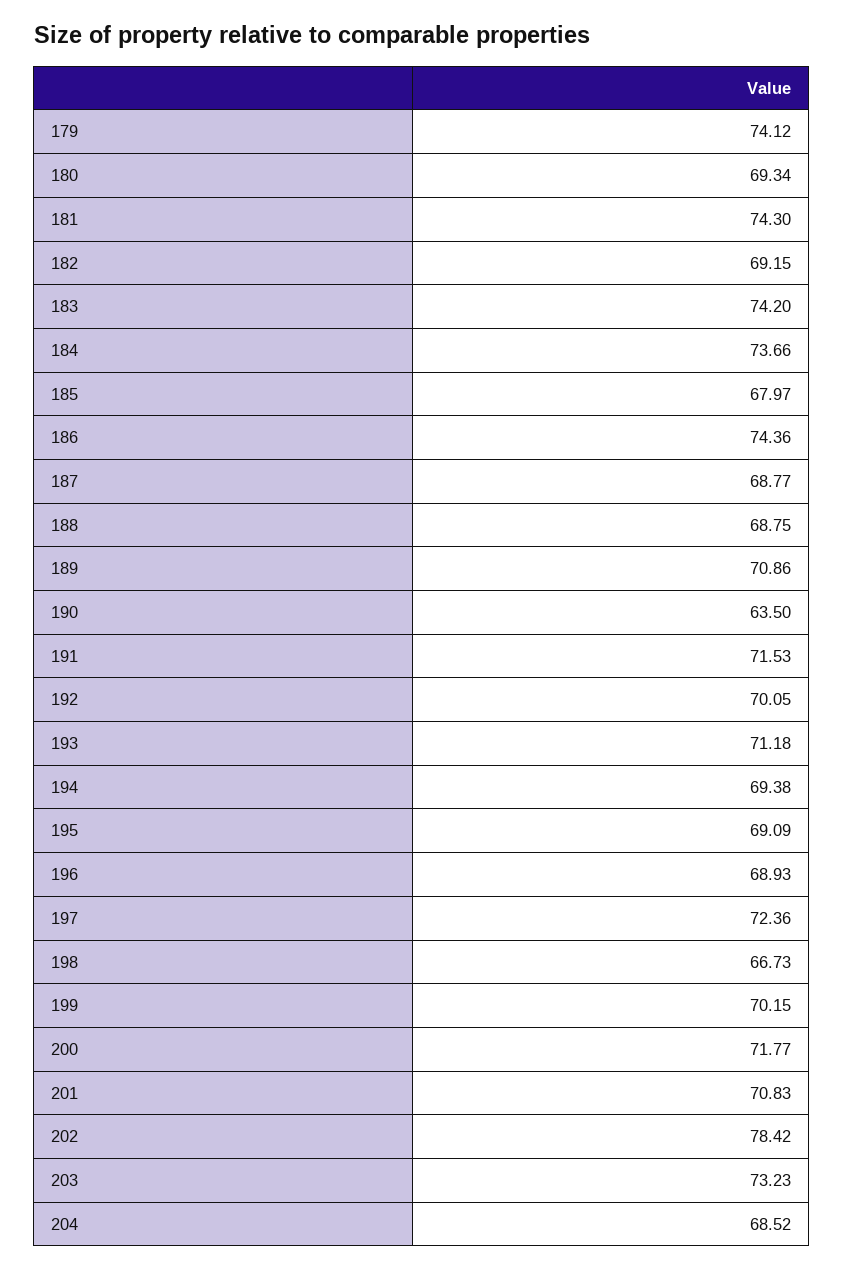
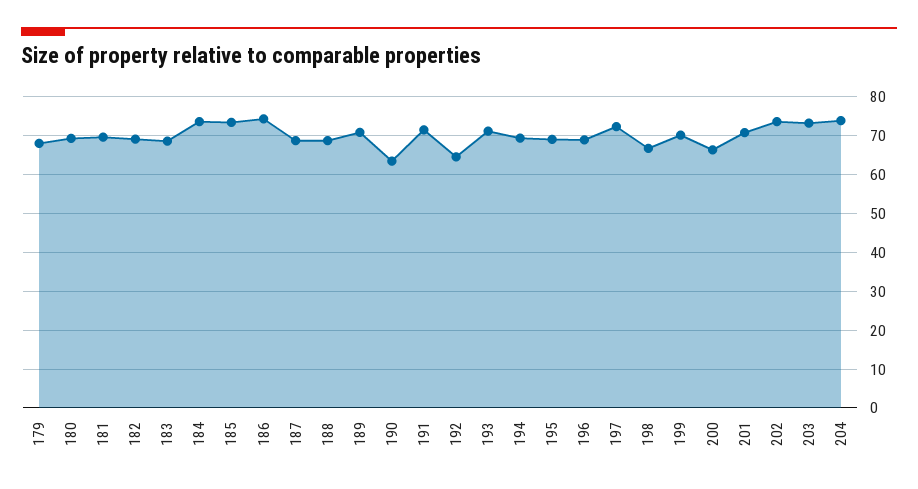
  {
-   "179": 74.12,
+   "179": 68,
    "180": 69.34,
-   "181": 74.3,
+   "181": 70,
    "182": 69.15,
-   "183": 74.2,
+   "183": 68,
    "184": 73.66,
-   "185": 67.97,
+   "185": 74,
    "186": 74.36,
    "187": 68.77,
    "188": 68.75,
    "189": 70.86,
    "190": 63.5,
    "191": 71.53,
-   "192": 70.05,
+   "192": 64,
    "193": 71.18,
    "194": 69.38,
    "195": 69.09,
    "196": 68.93,
    "197": 72.36,
    "198": 66.73,
    "199": 70.15,
-   "200": 71.77,
+   "200": 66,
    "201": 70.83,
-   "202": 78.42,
+   "202": 74,
    "203": 73.23,
-   "204": 68.52
+   "204": 74
  }

